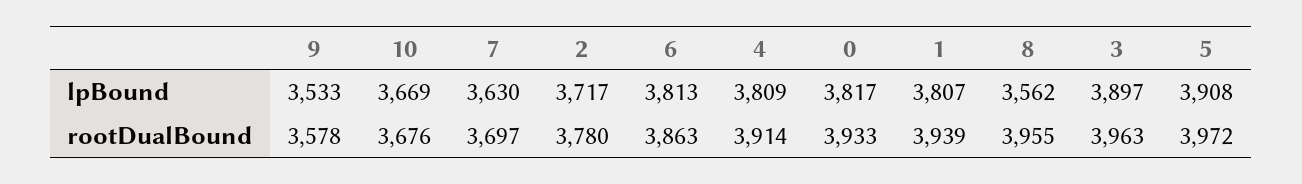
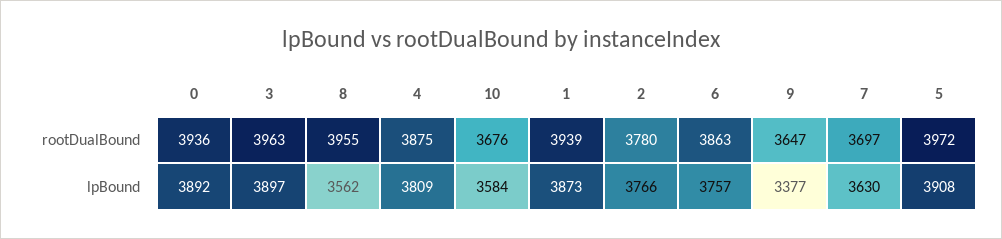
  {
    "9": {
-     "lpBound": 3533,
+     "lpBound": 3377,
-     "rootDualBound": 3578
+     "rootDualBound": 3647
    },
    "10": {
-     "lpBound": 3669,
+     "lpBound": 3584,
      "rootDualBound": 3676
    },
    "7": {
      "lpBound": 3630,
      "rootDualBound": 3697
    },
    "2": {
-     "lpBound": 3717,
+     "lpBound": 3766,
      "rootDualBound": 3780
    },
    "6": {
-     "lpBound": 3813,
+     "lpBound": 3757,
      "rootDualBound": 3863
    },
    "4": {
      "lpBound": 3809,
-     "rootDualBound": 3914
+     "rootDualBound": 3875
    },
    "0": {
-     "lpBound": 3817,
+     "lpBound": 3892,
-     "rootDualBound": 3933
+     "rootDualBound": 3936
    },
    "1": {
-     "lpBound": 3807,
+     "lpBound": 3873,
      "rootDualBound": 3939
    },
    "8": {
      "lpBound": 3562,
      "rootDualBound": 3955
    },
    "3": {
      "lpBound": 3897,
      "rootDualBound": 3963
    },
    "5": {
      "lpBound": 3908,
      "rootDualBound": 3972
    }
  }

